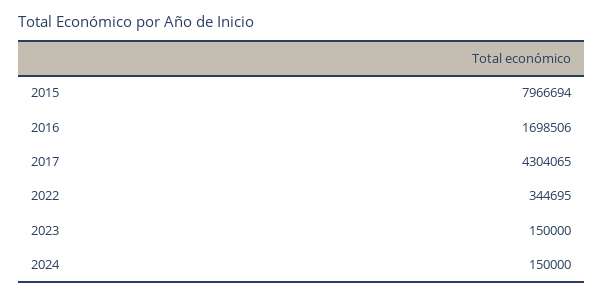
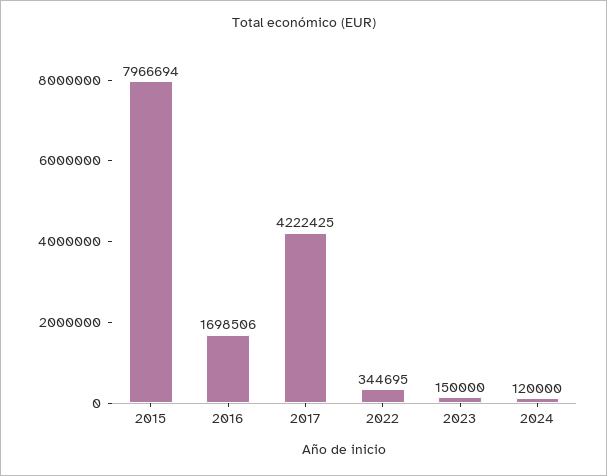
  {
    "2015": 7966694,
    "2016": 1698506,
-   "2017": 4304065,
+   "2017": 4222425,
    "2022": 344695,
    "2023": 150000,
-   "2024": 150000
+   "2024": 120000
  }

